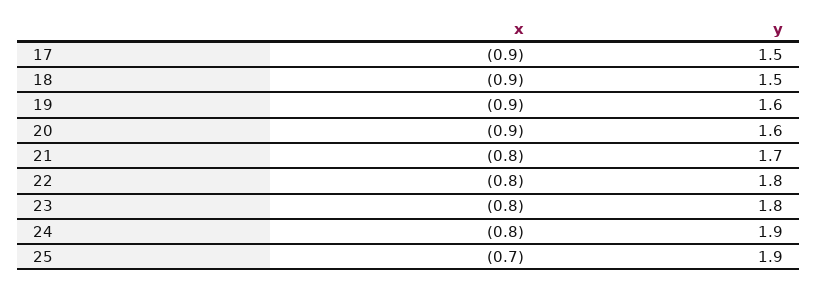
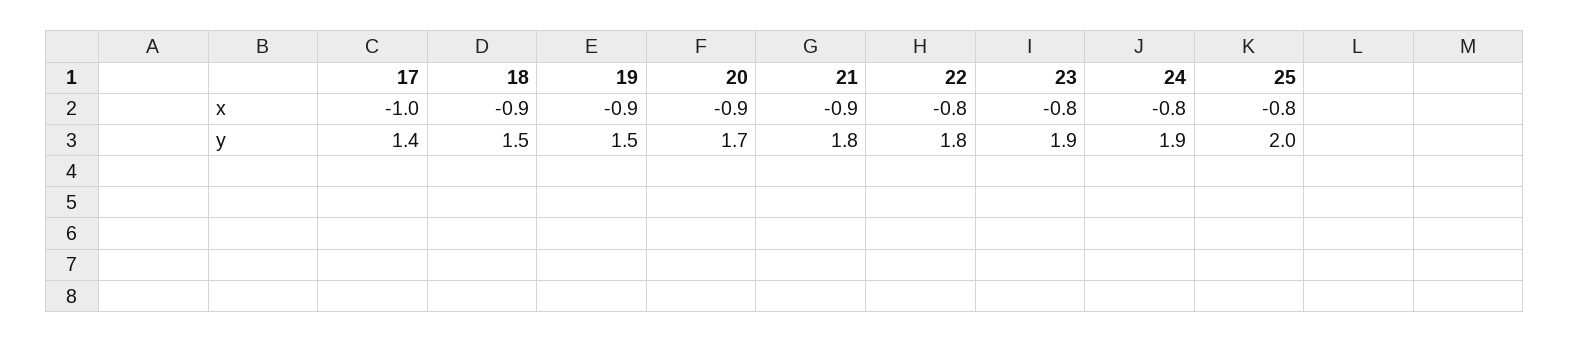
  {
    "x": {
-     "17": -0.9,
+     "17": -1,
      "18": -0.9,
      "19": -0.9,
      "20": -0.9,
-     "21": -0.8,
+     "21": -0.9,
      "22": -0.8,
      "23": -0.8,
      "24": -0.8,
-     "25": -0.7
+     "25": -0.8
    },
    "y": {
-     "17": 1.5,
+     "17": 1.4,
      "18": 1.5,
-     "19": 1.6,
+     "19": 1.5,
-     "20": 1.6,
+     "20": 1.7,
-     "21": 1.7,
+     "21": 1.8,
      "22": 1.8,
-     "23": 1.8,
+     "23": 1.9,
      "24": 1.9,
-     "25": 1.9
+     "25": 2
    }
  }

